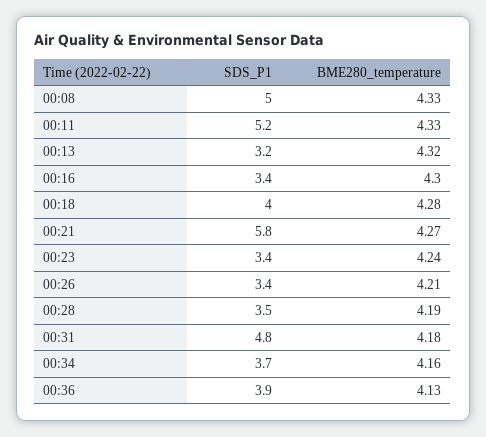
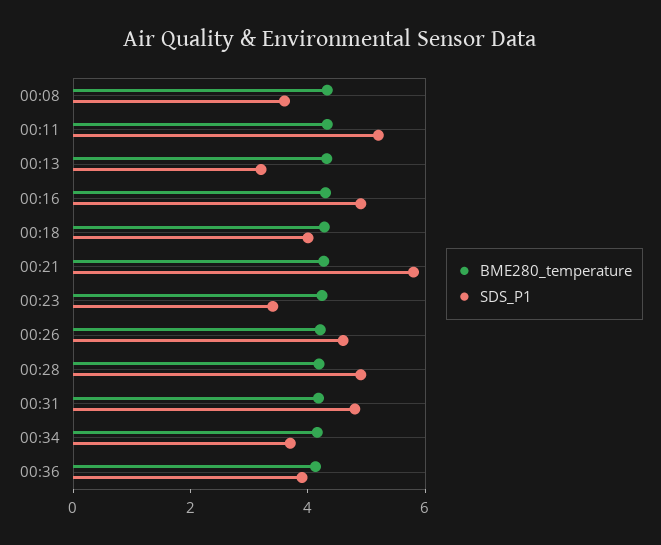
  {
    "SDS_P1": {
-     "00:08": 5,
+     "00:08": 3.5,
      "00:11": 5.2,
      "00:13": 3.2,
-     "00:16": 3.4,
+     "00:16": 5,
      "00:18": 4,
      "00:21": 5.8,
      "00:23": 3.4,
-     "00:26": 3.4,
+     "00:26": 4.5,
-     "00:28": 3.5,
+     "00:28": 5,
      "00:31": 4.8,
      "00:34": 3.7,
      "00:36": 3.9
    },
    "BME280_temperature": {
      "00:08": 4.33,
      "00:11": 4.33,
      "00:13": 4.32,
      "00:16": 4.3,
      "00:18": 4.28,
      "00:21": 4.27,
      "00:23": 4.24,
      "00:26": 4.21,
      "00:28": 4.19,
      "00:31": 4.18,
      "00:34": 4.16,
      "00:36": 4.13
    }
  }

